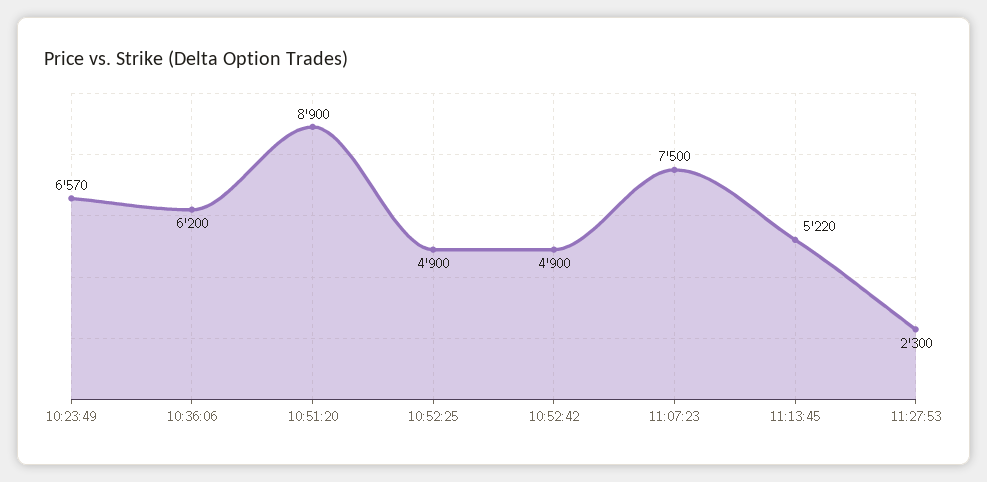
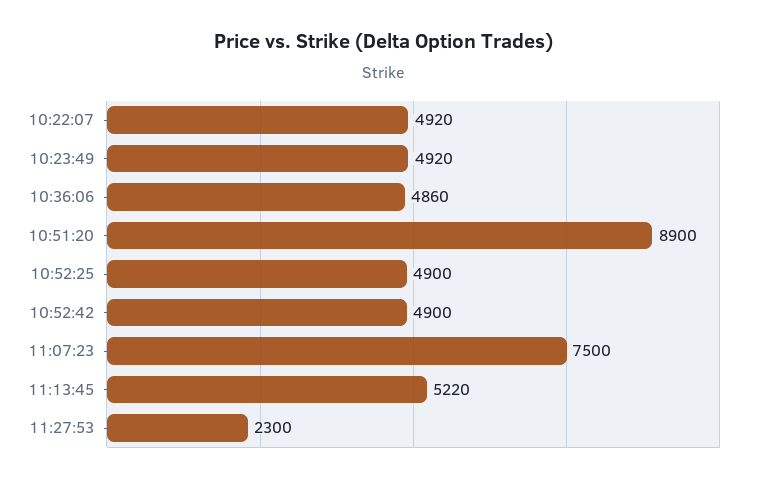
  {
-   "10:23:49": 6570,
+   "10:23:49": 4920,
-   "10:36:06": 6200,
+   "10:36:06": 4860,
    "10:51:20": 8900,
    "10:52:25": 4900,
    "10:52:42": 4900,
    "11:07:23": 7500,
    "11:13:45": 5220,
-   "11:27:53": 2300
+   "11:27:53": 2300,
+   "10:22:07": 4920
  }

